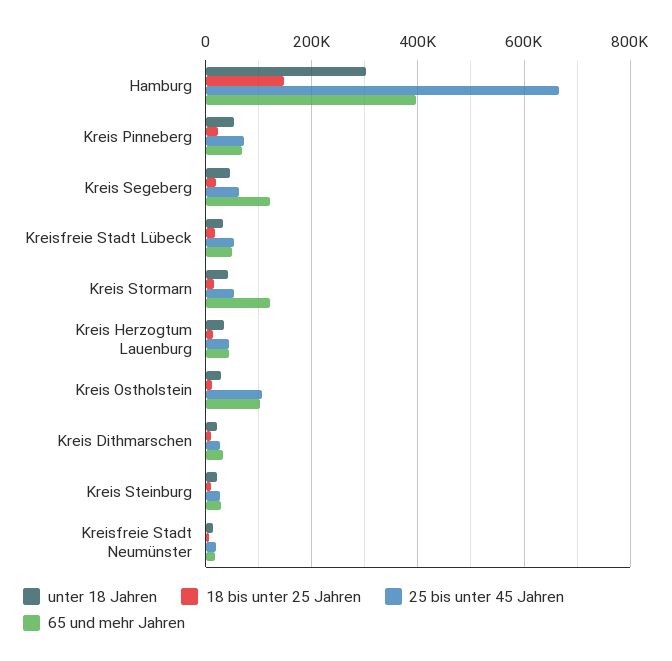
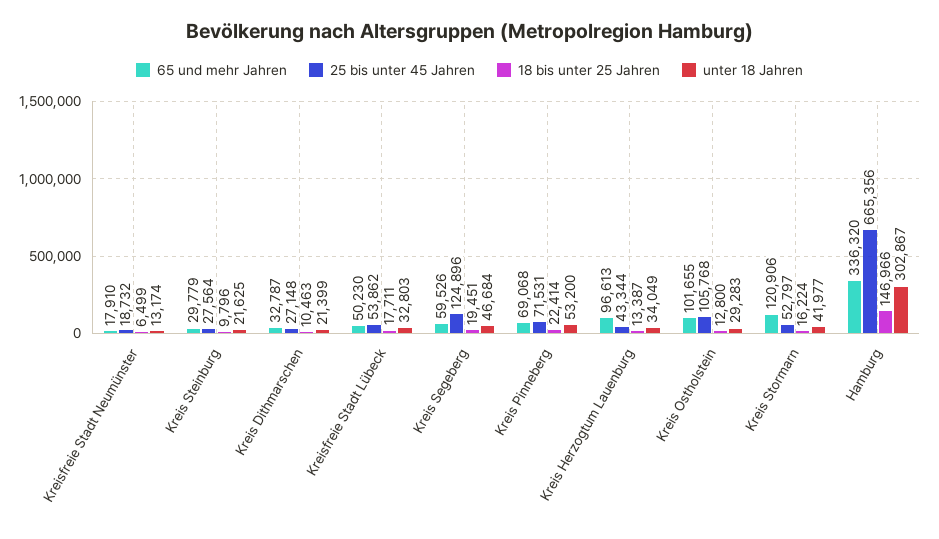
  {
    "unter 18 Jahren": {
      "Hamburg": 302867,
      "Kreis Pinneberg": 53200,
      "Kreis Segeberg": 46684,
      "Kreisfreie Stadt Lübeck": 32803,
      "Kreis Stormarn": 41977,
      "Kreis Herzogtum Lauenburg": 34049,
      "Kreis Ostholstein": 29283,
      "Kreis Dithmarschen": 21399,
      "Kreis Steinburg": 21625,
      "Kreisfreie Stadt Neumünster": 13174
    },
    "18 bis unter 25 Jahren": {
      "Hamburg": 146966,
      "Kreis Pinneberg": 22414,
      "Kreis Segeberg": 19451,
      "Kreisfreie Stadt Lübeck": 17711,
      "Kreis Stormarn": 16224,
      "Kreis Herzogtum Lauenburg": 13387,
      "Kreis Ostholstein": 12800,
      "Kreis Dithmarschen": 10463,
      "Kreis Steinburg": 9796,
      "Kreisfreie Stadt Neumünster": 6499
    },
    "25 bis unter 45 Jahren": {
      "Hamburg": 665356,
      "Kreis Pinneberg": 71531,
-     "Kreis Segeberg": 60000,
+     "Kreis Segeberg": 124896,
      "Kreisfreie Stadt Lübeck": 53862,
      "Kreis Stormarn": 52797,
      "Kreis Herzogtum Lauenburg": 43344,
      "Kreis Ostholstein": 105768,
      "Kreis Dithmarschen": 27148,
      "Kreis Steinburg": 27564,
      "Kreisfreie Stadt Neumünster": 18732
    },
    "65 und mehr Jahren": {
-     "Hamburg": 400000,
+     "Hamburg": 336320,
      "Kreis Pinneberg": 69068,
-     "Kreis Segeberg": 120000,
+     "Kreis Segeberg": 59526,
      "Kreisfreie Stadt Lübeck": 50230,
      "Kreis Stormarn": 120906,
-     "Kreis Herzogtum Lauenburg": 40000,
+     "Kreis Herzogtum Lauenburg": 96613,
      "Kreis Ostholstein": 101655,
      "Kreis Dithmarschen": 32787,
      "Kreis Steinburg": 29779,
      "Kreisfreie Stadt Neumünster": 17910
    }
  }

